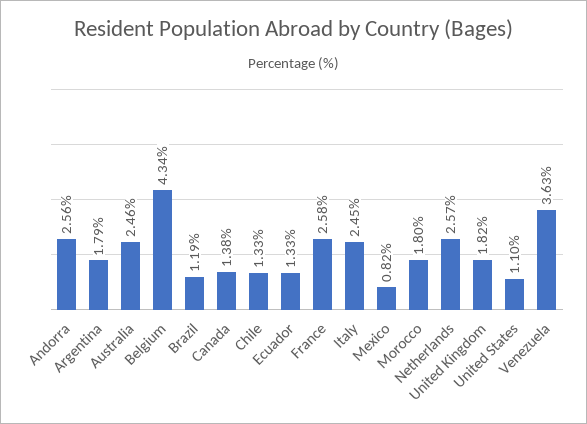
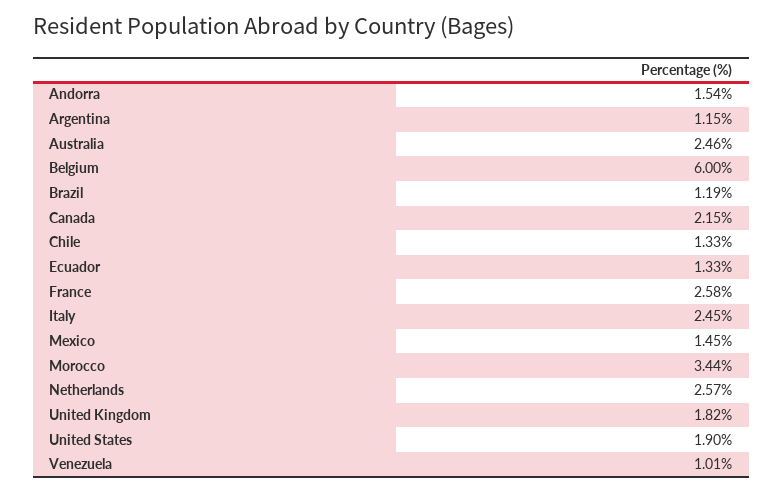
  {
-   "Andorra": 2.56,
+   "Andorra": 1.54,
-   "Argentina": 1.79,
+   "Argentina": 1.15,
    "Australia": 2.46,
-   "Belgium": 4.34,
+   "Belgium": 6,
    "Brazil": 1.19,
-   "Canada": 1.38,
+   "Canada": 2.15,
    "Chile": 1.33,
    "Ecuador": 1.33,
    "France": 2.58,
    "Italy": 2.45,
-   "Mexico": 0.82,
+   "Mexico": 1.45,
-   "Morocco": 1.8,
+   "Morocco": 3.44,
    "Netherlands": 2.57,
    "United Kingdom": 1.82,
-   "United States": 1.1,
+   "United States": 1.9,
-   "Venezuela": 3.63
+   "Venezuela": 1.01
  }

